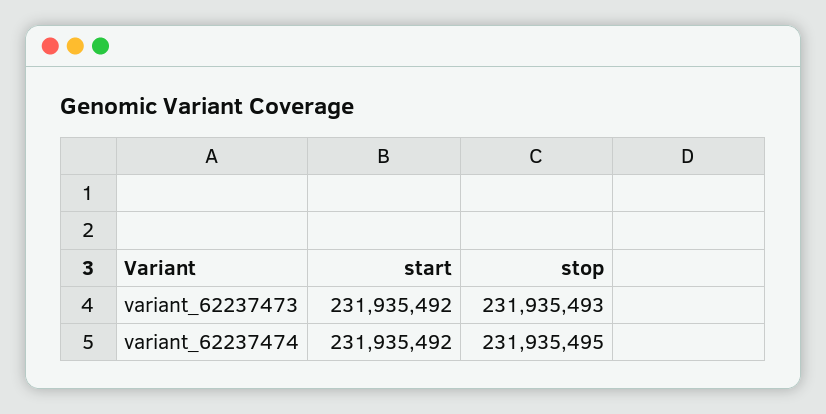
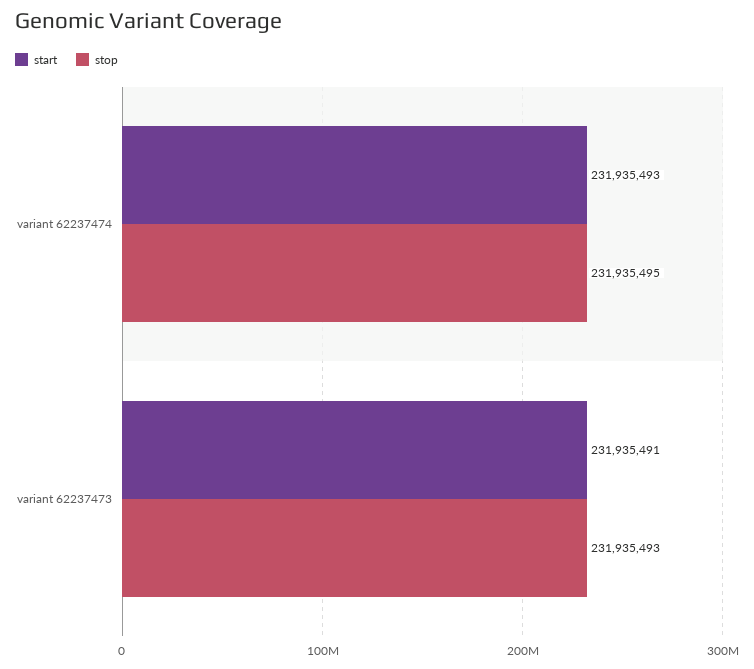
  {
    "start": {
-     "variant_62237473": 231935492,
+     "variant_62237473": 231935491,
-     "variant_62237474": 231935492
+     "variant_62237474": 231935493
    },
    "stop": {
      "variant_62237473": 231935493,
      "variant_62237474": 231935495
    }
  }

